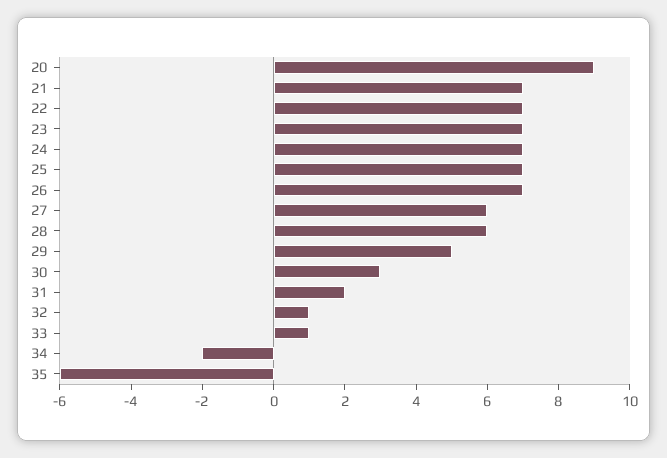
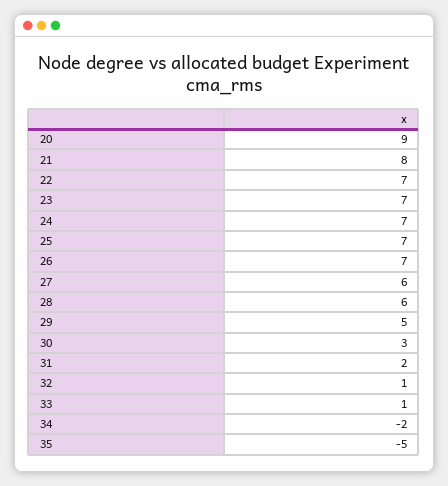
  {
    "20": 9,
-   "21": 7,
+   "21": 8,
    "22": 7,
    "23": 7,
    "24": 7,
    "25": 7,
    "26": 7,
    "27": 6,
    "28": 6,
    "29": 5,
    "30": 3,
    "31": 2,
    "32": 1,
    "33": 1,
    "34": -2,
-   "35": -6
+   "35": -5
  }

